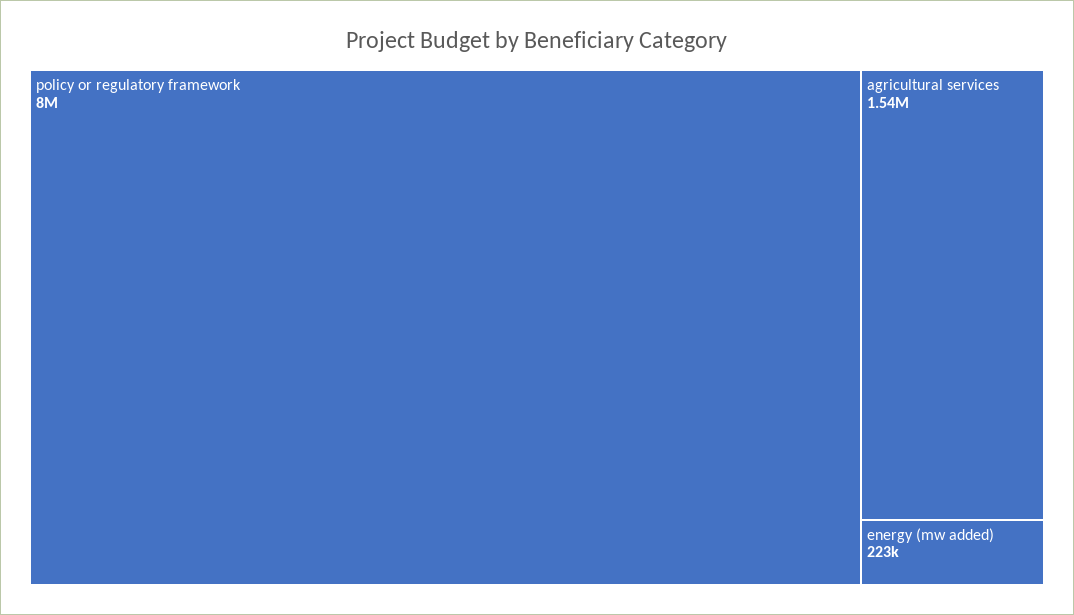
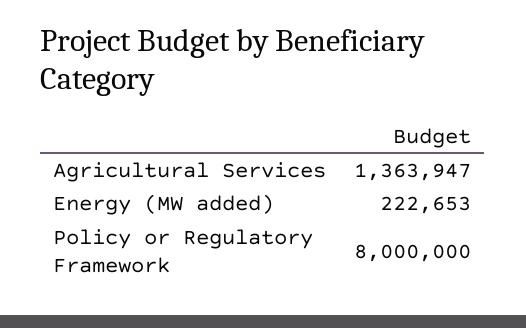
  {
    "policy or regulatory framework": 8000000,
-   "agricultural services": 1540000,
+   "agricultural services": 1363947,
    "energy (mw added)": 222653
  }

